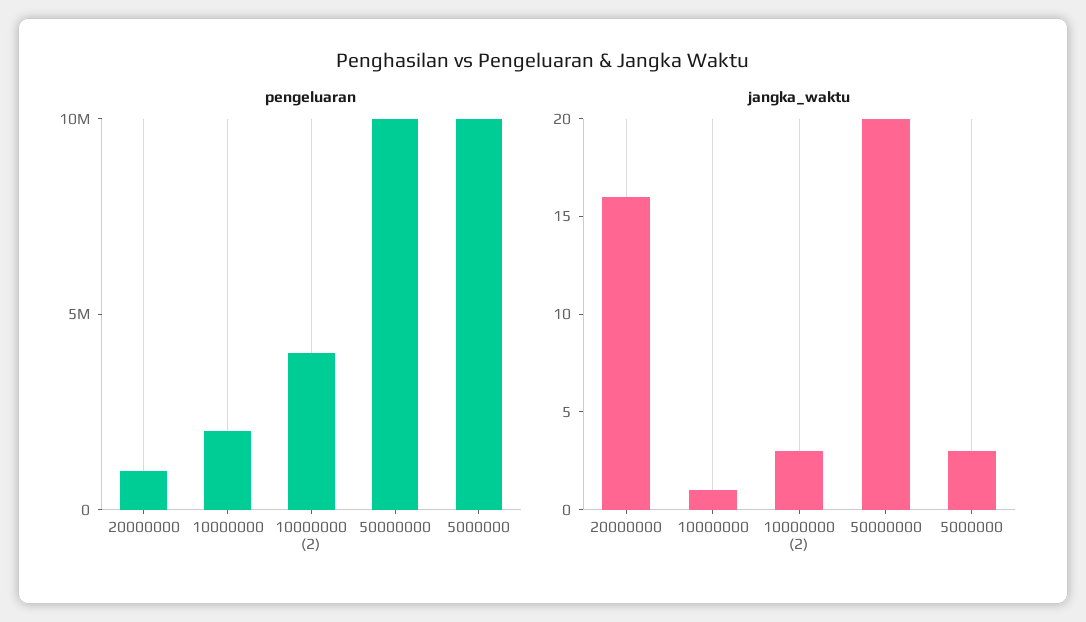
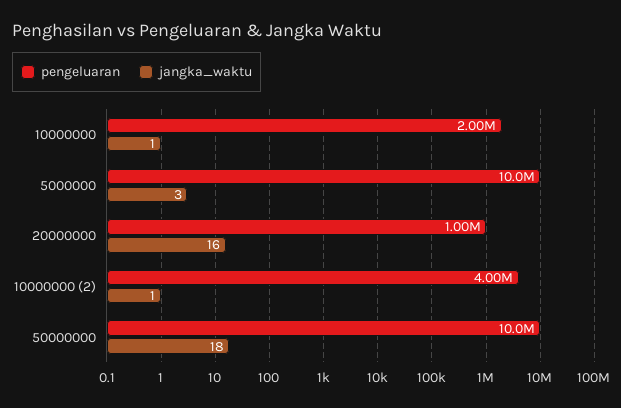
  {
    "pengeluaran": {
      "20000000": 1000000,
      "10000000": 2000000,
      "10000000 (2)": 4000000,
      "50000000": 10000000,
      "5000000": 10000000
    },
    "jangka_waktu": {
      "20000000": 16,
      "10000000": 1,
-     "10000000 (2)": 3,
+     "10000000 (2)": 1,
-     "50000000": 20,
+     "50000000": 18,
      "5000000": 3
    }
  }

